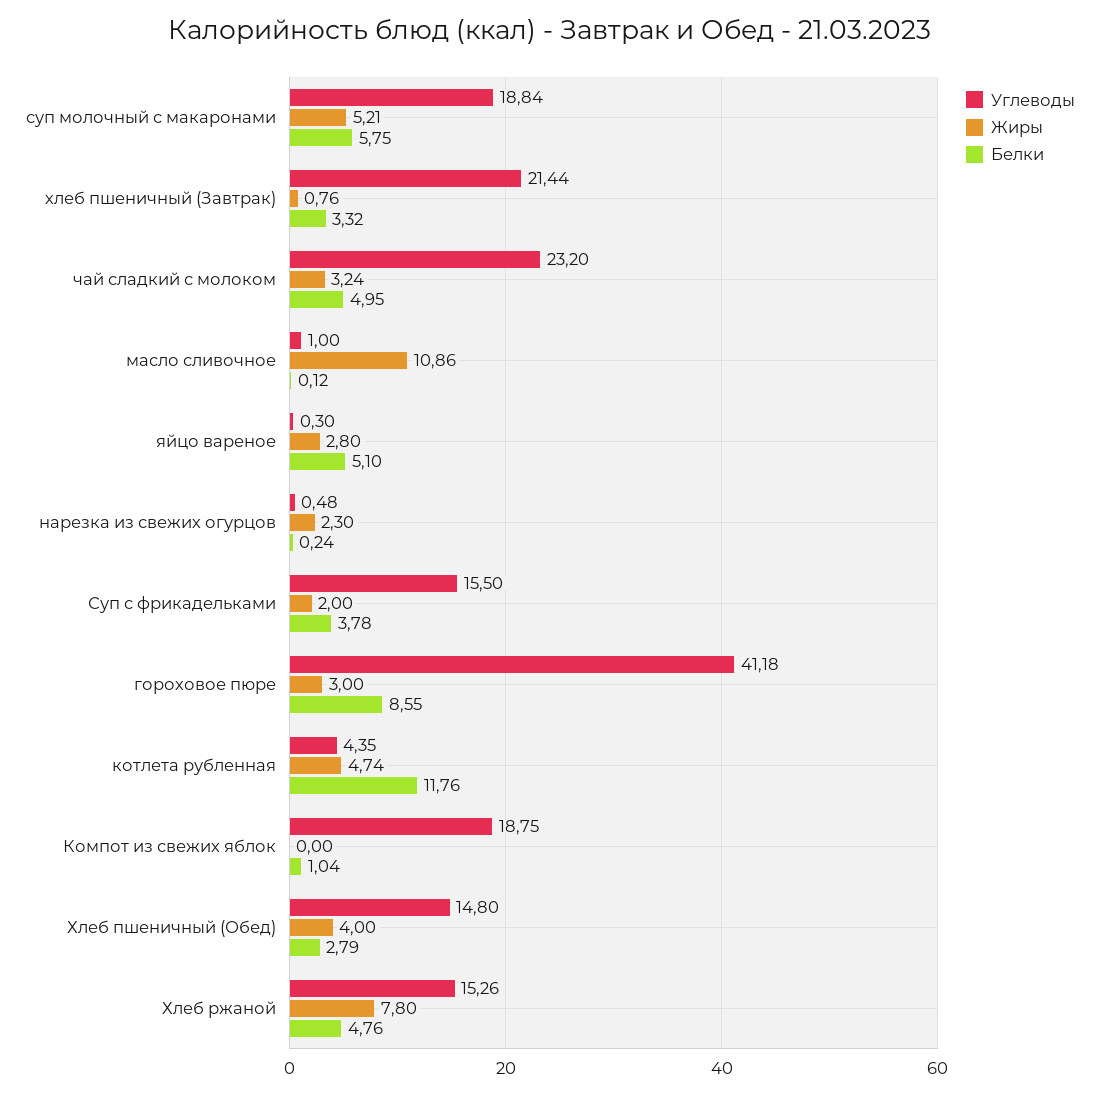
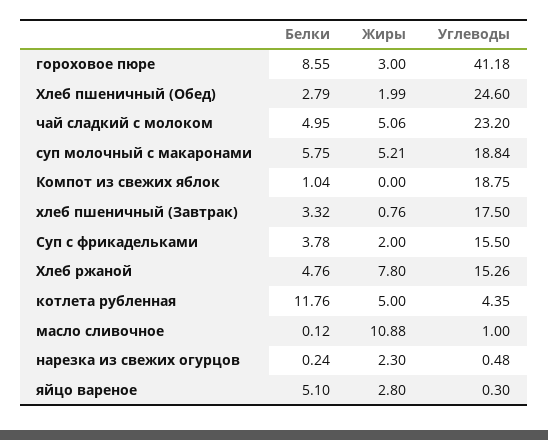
  {
    "Углеводы": {
      "суп молочный с макаронами": 18.84,
-     "хлеб пшеничный (Завтрак)": 21.44,
+     "хлеб пшеничный (Завтрак)": 17.5,
      "чай сладкий с молоком": 23.2,
      "масло сливочное": 1,
      "яйцо вареное": 0.3,
      "нарезка из свежих огурцов": 0.48,
      "Суп с фрикадельками": 15.5,
      "гороховое пюре": 41.18,
      "котлета рубленная": 4.35,
      "Компот из свежих яблок": 18.75,
-     "Хлеб пшеничный (Обед)": 14.8,
+     "Хлеб пшеничный (Обед)": 24.6,
      "Хлеб ржаной": 15.26
    },
    "Жиры": {
      "суп молочный с макаронами": 5.21,
      "хлеб пшеничный (Завтрак)": 0.76,
-     "чай сладкий с молоком": 3.24,
+     "чай сладкий с молоком": 5.06,
-     "масло сливочное": 10.86,
+     "масло сливочное": 10.88,
      "яйцо вареное": 2.8,
      "нарезка из свежих огурцов": 2.3,
      "Суп с фрикадельками": 2,
      "гороховое пюре": 3,
-     "котлета рубленная": 4.74,
+     "котлета рубленная": 5,
      "Компот из свежих яблок": 0,
-     "Хлеб пшеничный (Обед)": 4,
+     "Хлеб пшеничный (Обед)": 1.99,
      "Хлеб ржаной": 7.8
    },
    "Белки": {
      "суп молочный с макаронами": 5.75,
      "хлеб пшеничный (Завтрак)": 3.32,
      "чай сладкий с молоком": 4.95,
      "масло сливочное": 0.12,
      "яйцо вареное": 5.1,
      "нарезка из свежих огурцов": 0.24,
      "Суп с фрикадельками": 3.78,
      "гороховое пюре": 8.55,
      "котлета рубленная": 11.76,
      "Компот из свежих яблок": 1.04,
      "Хлеб пшеничный (Обед)": 2.79,
      "Хлеб ржаной": 4.76
    }
  }

